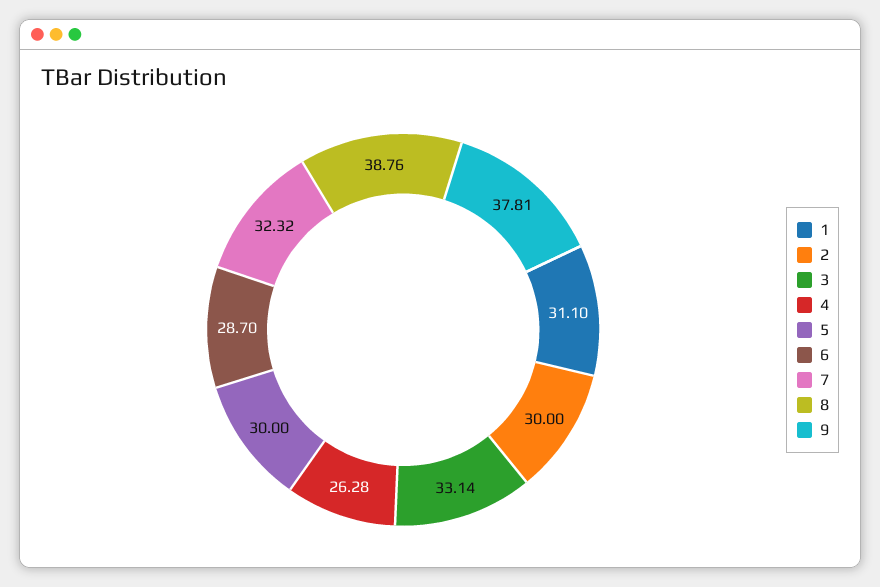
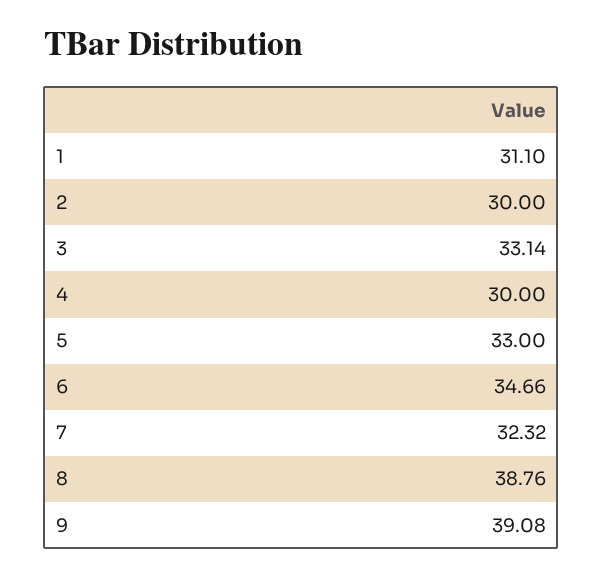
  {
    "1": 31.1,
    "2": 30,
    "3": 33.14,
-   "4": 26.28,
+   "4": 30,
-   "5": 30,
+   "5": 33,
-   "6": 28.7,
+   "6": 34.66,
    "7": 32.32,
    "8": 38.76,
-   "9": 37.81
+   "9": 39.08
  }

